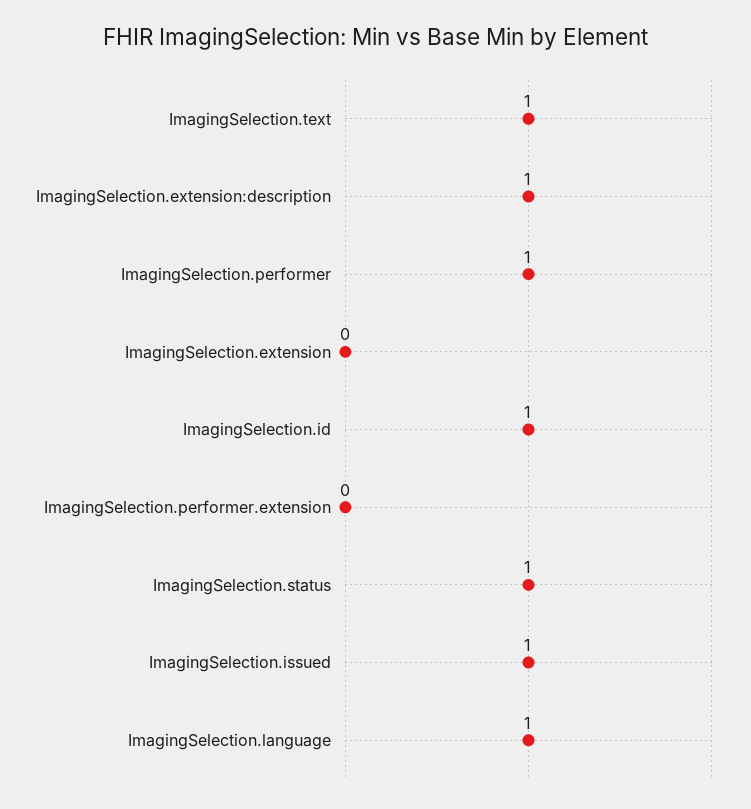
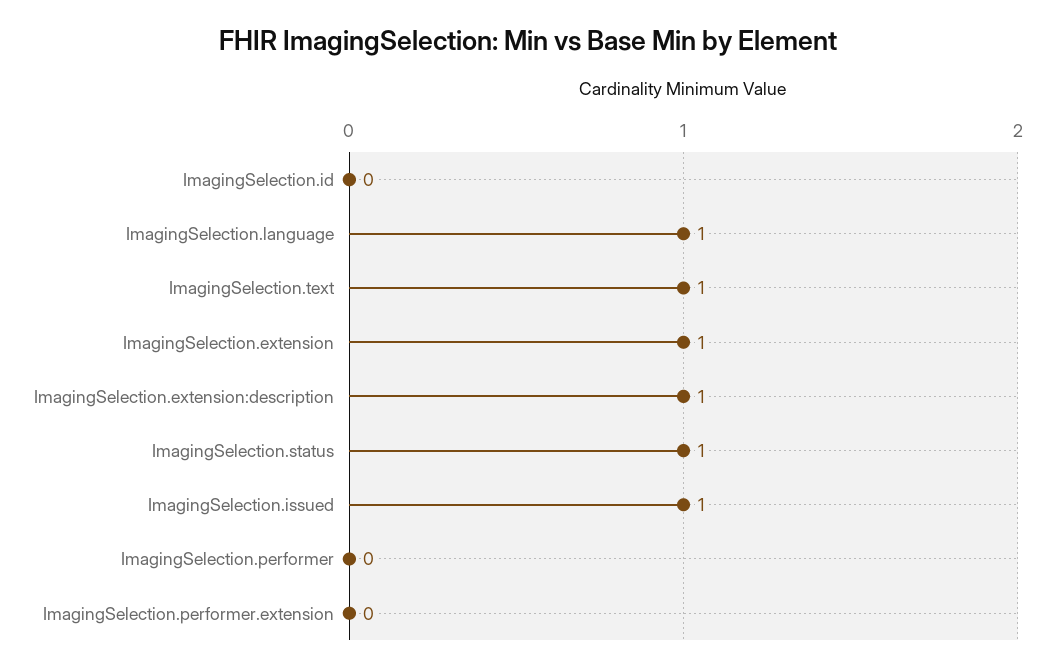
  {
    "ImagingSelection.text": 1,
    "ImagingSelection.extension:description": 1,
-   "ImagingSelection.performer": 1,
+   "ImagingSelection.performer": 0,
-   "ImagingSelection.extension": 0,
+   "ImagingSelection.extension": 1,
-   "ImagingSelection.id": 1,
+   "ImagingSelection.id": 0,
    "ImagingSelection.performer.extension": 0,
    "ImagingSelection.status": 1,
    "ImagingSelection.issued": 1,
    "ImagingSelection.language": 1
  }

